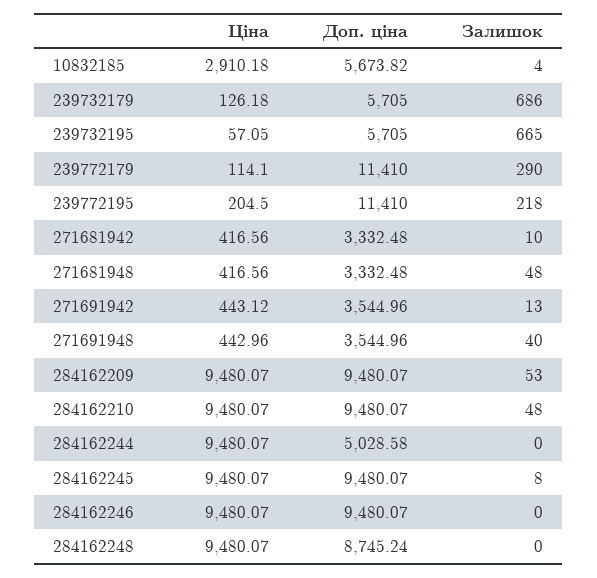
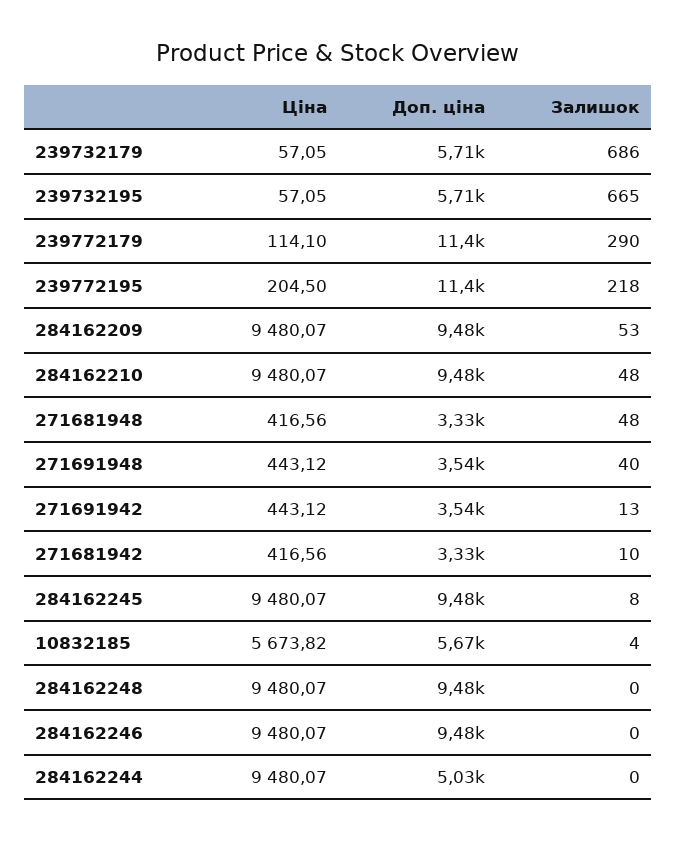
  {
    "Ціна": {
-     "10832185": 2910.18,
+     "10832185": 5673.82,
-     "239732179": 126.18,
+     "239732179": 57.05,
      "239732195": 57.05,
      "239772179": 114.1,
      "239772195": 204.5,
      "271681942": 416.56,
      "271681948": 416.56,
      "271691942": 443.12,
-     "271691948": 442.96,
+     "271691948": 443.12,
      "284162209": 9480.07,
      "284162210": 9480.07,
      "284162244": 9480.07,
      "284162245": 9480.07,
      "284162246": 9480.07,
      "284162248": 9480.07
    },
    "Доп. ціна": {
      "10832185": 5673.82,
      "239732179": 5705,
      "239732195": 5705,
      "239772179": 11410,
      "239772195": 11410,
      "271681942": 3332.48,
      "271681948": 3332.48,
      "271691942": 3544.96,
      "271691948": 3544.96,
      "284162209": 9480.07,
      "284162210": 9480.07,
      "284162244": 5028.58,
      "284162245": 9480.07,
      "284162246": 9480.07,
-     "284162248": 8745.24
+     "284162248": 9480
    },
    "Залишок": {
      "10832185": 4,
      "239732179": 686,
      "239732195": 665,
      "239772179": 290,
      "239772195": 218,
      "271681942": 10,
      "271681948": 48,
      "271691942": 13,
      "271691948": 40,
      "284162209": 53,
      "284162210": 48,
      "284162244": 0,
      "284162245": 8,
      "284162246": 0,
      "284162248": 0
    }
  }

